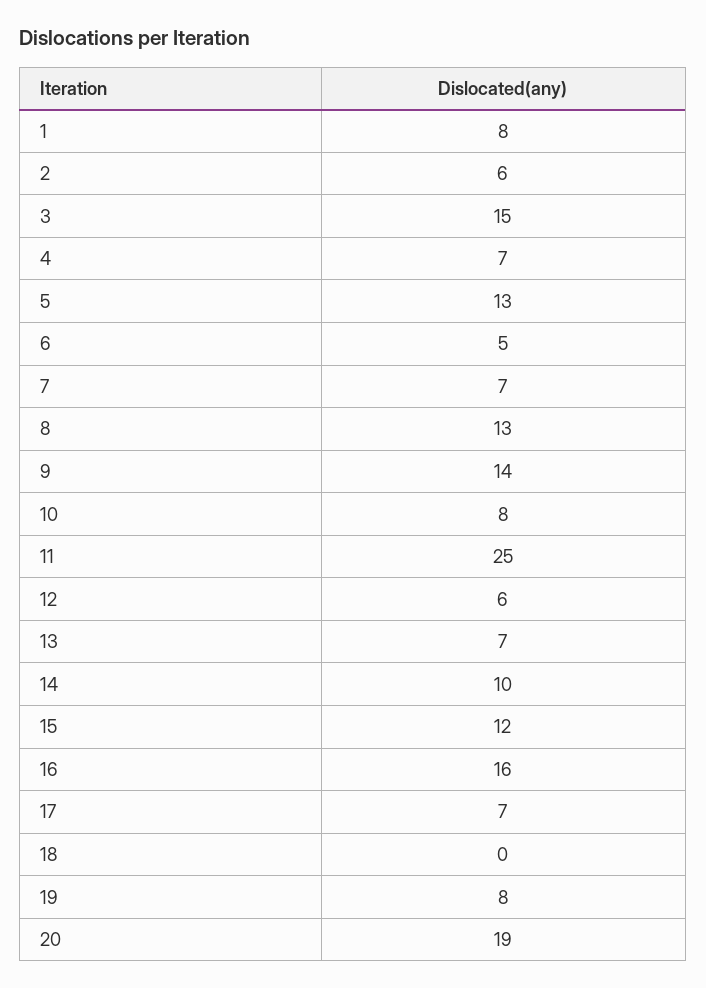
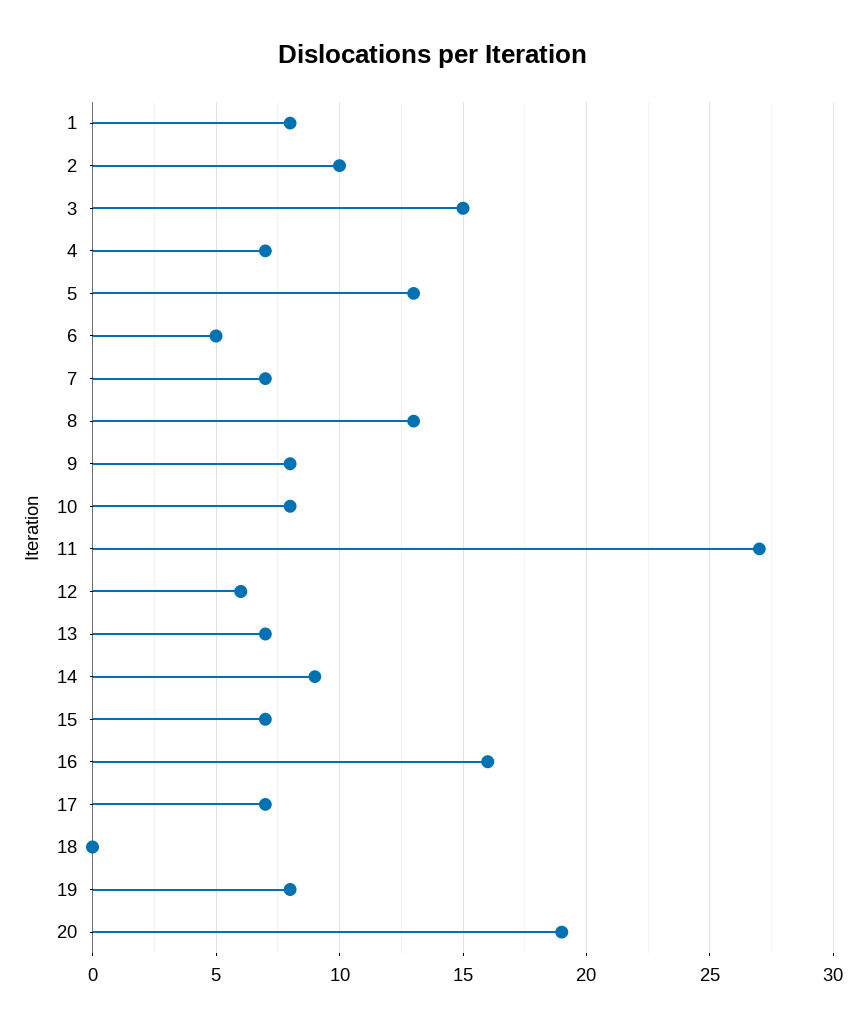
  {
    "1": 8,
-   "2": 6,
+   "2": 10,
    "3": 15,
    "4": 7,
    "5": 13,
    "6": 5,
    "7": 7,
    "8": 13,
-   "9": 14,
+   "9": 8,
    "10": 8,
-   "11": 25,
+   "11": 27,
    "12": 6,
    "13": 7,
-   "14": 10,
+   "14": 9,
-   "15": 12,
+   "15": 7,
    "16": 16,
    "17": 7,
    "18": 0,
    "19": 8,
    "20": 19
  }

